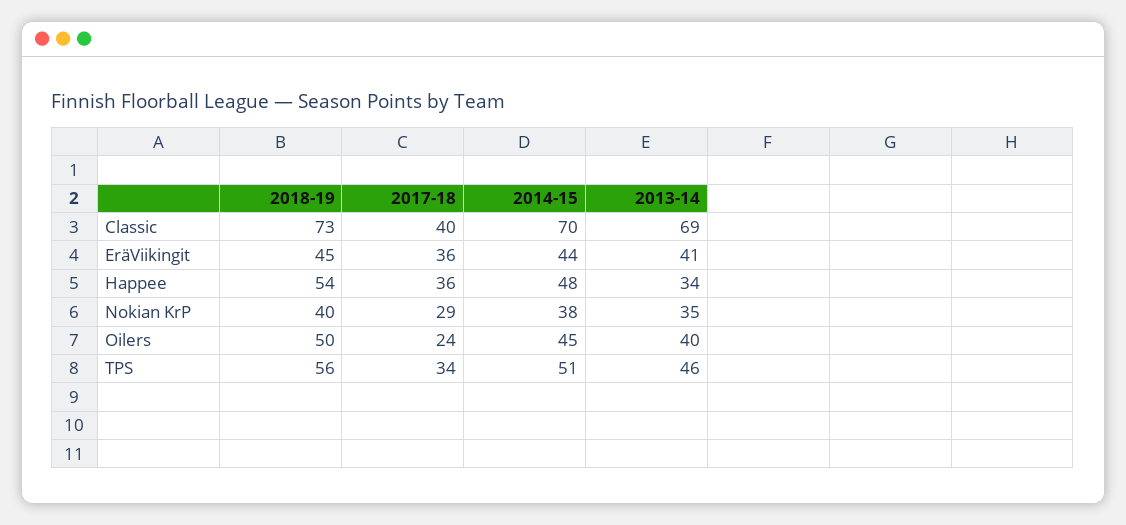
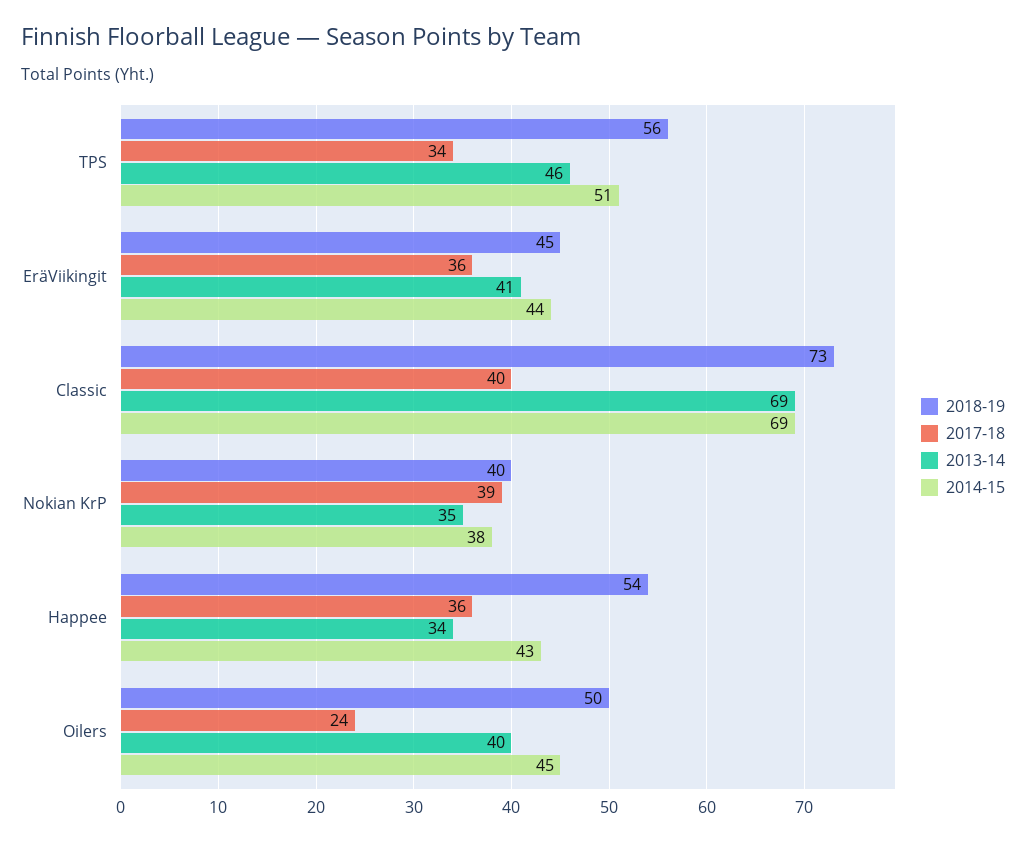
  {
    "2018-19": {
      "Classic": 73,
      "EräViikingit": 45,
      "Happee": 54,
      "Nokian KrP": 40,
      "Oilers": 50,
      "TPS": 56
    },
    "2017-18": {
      "Classic": 40,
      "EräViikingit": 36,
      "Happee": 36,
-     "Nokian KrP": 29,
+     "Nokian KrP": 39,
      "Oilers": 24,
      "TPS": 34
    },
    "2014-15": {
-     "Classic": 70,
+     "Classic": 69,
      "EräViikingit": 44,
-     "Happee": 48,
+     "Happee": 43,
      "Nokian KrP": 38,
      "Oilers": 45,
      "TPS": 51
    },
    "2013-14": {
      "Classic": 69,
      "EräViikingit": 41,
      "Happee": 34,
      "Nokian KrP": 35,
      "Oilers": 40,
      "TPS": 46
    }
  }

